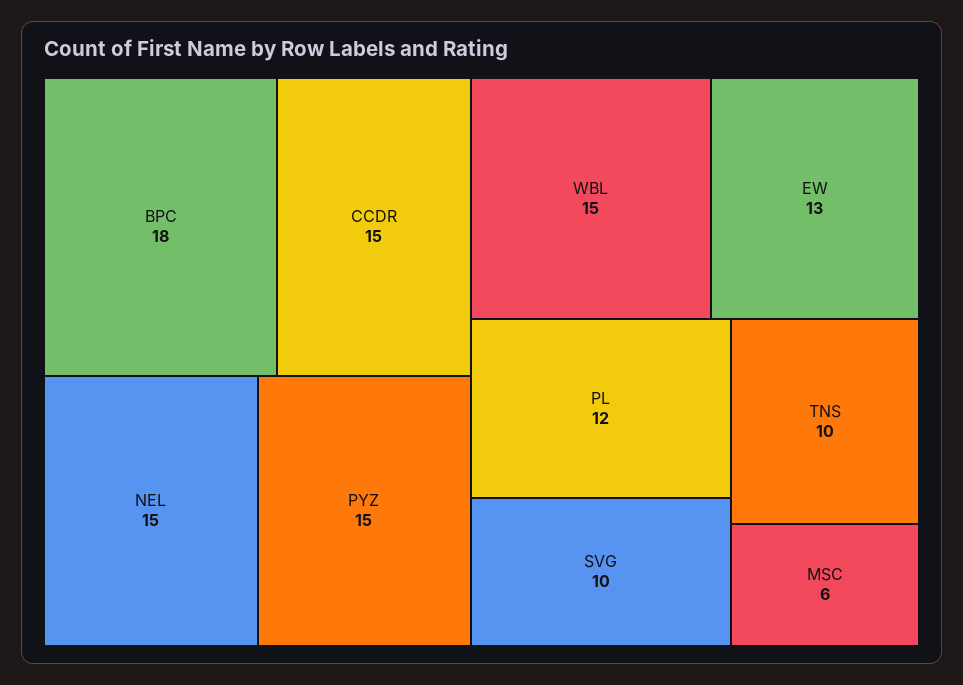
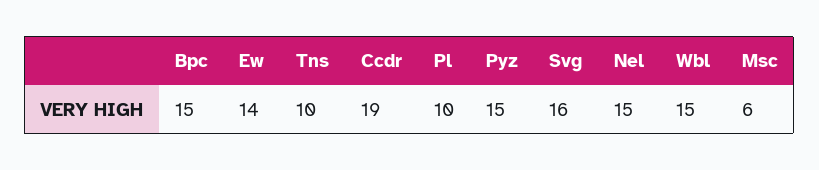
  {
-   "BPC": 18,
+   "BPC": 15,
-   "CCDR": 15,
+   "CCDR": 19,
    "NEL": 15,
    "PYZ": 15,
    "WBL": 15,
-   "EW": 13,
+   "EW": 14,
-   "PL": 12,
+   "PL": 10,
-   "SVG": 10,
+   "SVG": 16,
    "TNS": 10,
    "MSC": 6
  }

